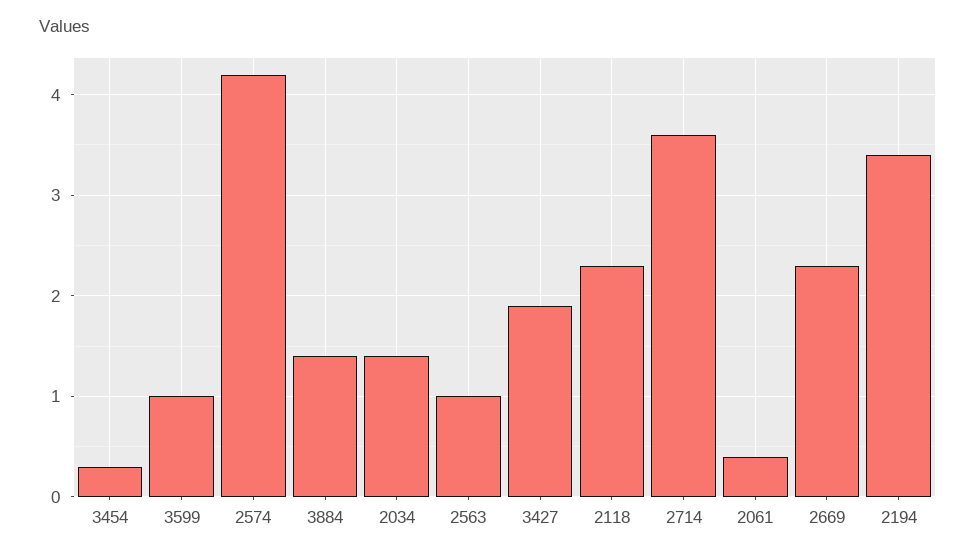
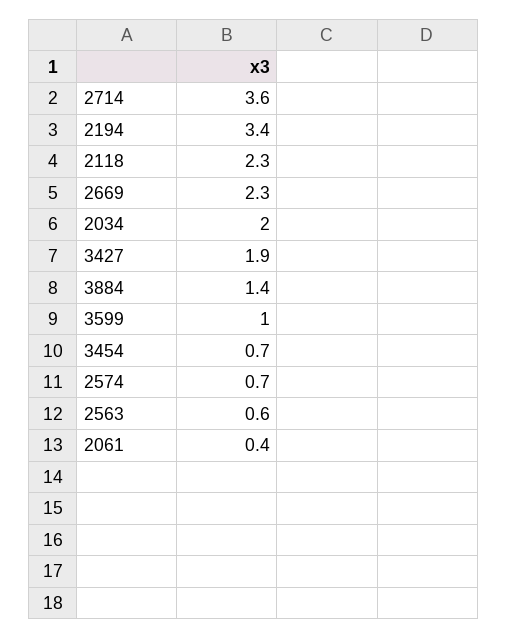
  {
-   "3454": 0.3,
+   "3454": 0.7,
    "3599": 1,
-   "2574": 4.2,
+   "2574": 0.7,
    "3884": 1.4,
-   "2034": 1.4,
+   "2034": 2,
-   "2563": 1,
+   "2563": 0.6,
    "3427": 1.9,
    "2118": 2.3,
    "2714": 3.6,
    "2061": 0.4,
    "2669": 2.3,
    "2194": 3.4
  }

